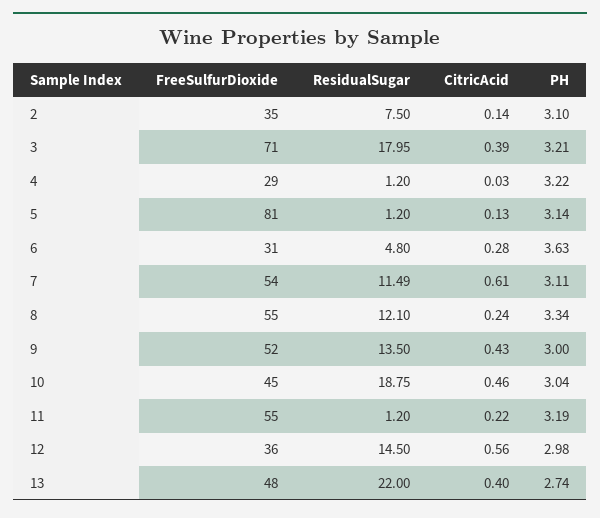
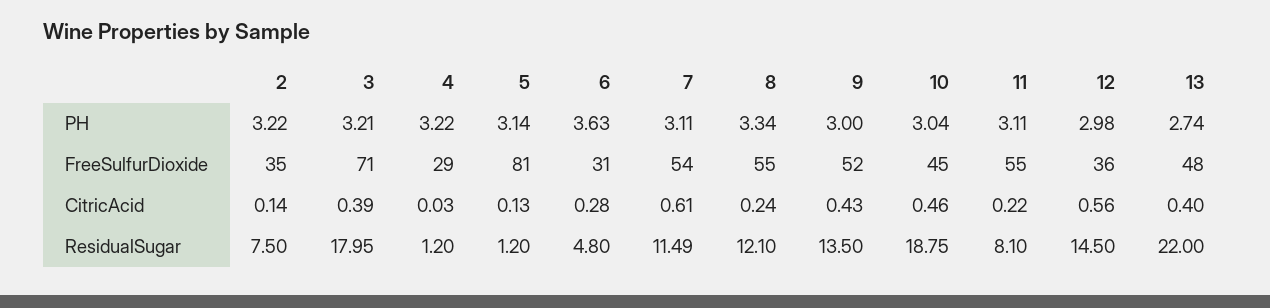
  {
    "FreeSulfurDioxide": {
      "2": 35,
      "3": 71,
      "4": 29,
      "5": 81,
      "6": 31,
      "7": 54,
      "8": 55,
      "9": 52,
      "10": 45,
      "11": 55,
      "12": 36,
      "13": 48
    },
    "ResidualSugar": {
      "2": 7.5,
      "3": 17.95,
      "4": 1.2,
      "5": 1.2,
      "6": 4.8,
      "7": 11.49,
      "8": 12.1,
      "9": 13.5,
      "10": 18.75,
-     "11": 1.2,
+     "11": 8.1,
      "12": 14.5,
      "13": 22
    },
    "CitricAcid": {
      "2": 0.14,
      "3": 0.39,
      "4": 0.03,
      "5": 0.13,
      "6": 0.28,
      "7": 0.61,
      "8": 0.24,
      "9": 0.43,
      "10": 0.46,
      "11": 0.22,
      "12": 0.56,
      "13": 0.4
    },
    "PH": {
-     "2": 3.1,
+     "2": 3.22,
      "3": 3.21,
      "4": 3.22,
      "5": 3.14,
      "6": 3.63,
      "7": 3.11,
      "8": 3.34,
      "9": 3,
      "10": 3.04,
-     "11": 3.19,
+     "11": 3.11,
      "12": 2.98,
      "13": 2.74
    }
  }

